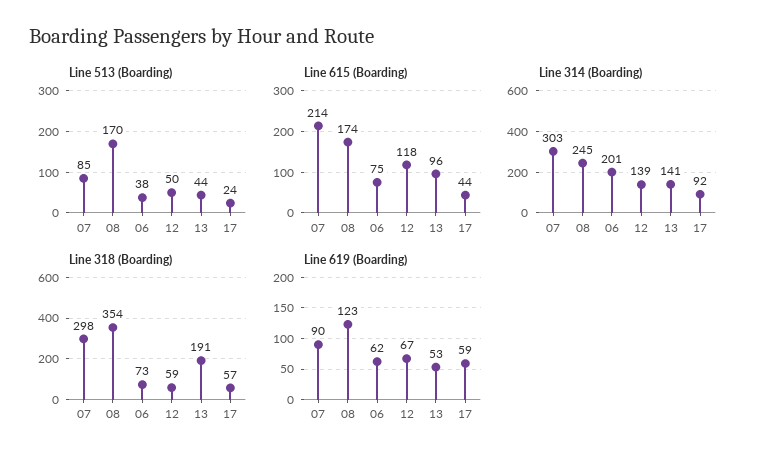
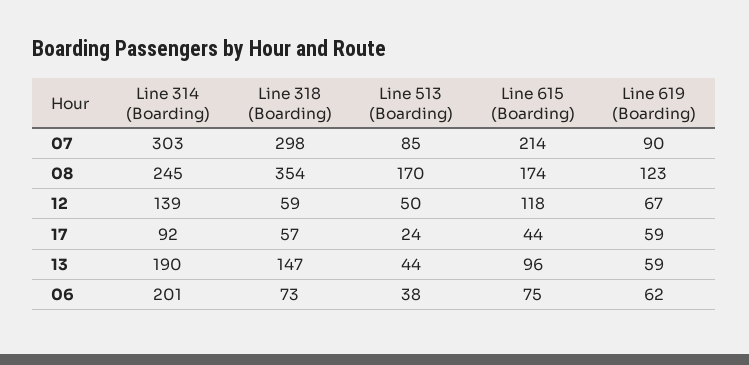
  {
    "Line 513 (Boarding)": {
      "07": 85,
      "08": 170,
      "06": 38,
      "12": 50,
      "13": 44,
      "17": 24
    },
    "Line 615 (Boarding)": {
      "07": 214,
      "08": 174,
      "06": 75,
      "12": 118,
      "13": 96,
      "17": 44
    },
    "Line 314 (Boarding)": {
      "07": 303,
      "08": 245,
      "06": 201,
      "12": 139,
-     "13": 141,
+     "13": 190,
      "17": 92
    },
    "Line 318 (Boarding)": {
      "07": 298,
      "08": 354,
      "06": 73,
      "12": 59,
-     "13": 191,
+     "13": 147,
      "17": 57
    },
    "Line 619 (Boarding)": {
      "07": 90,
      "08": 123,
      "06": 62,
      "12": 67,
-     "13": 53,
+     "13": 59,
      "17": 59
    }
  }

